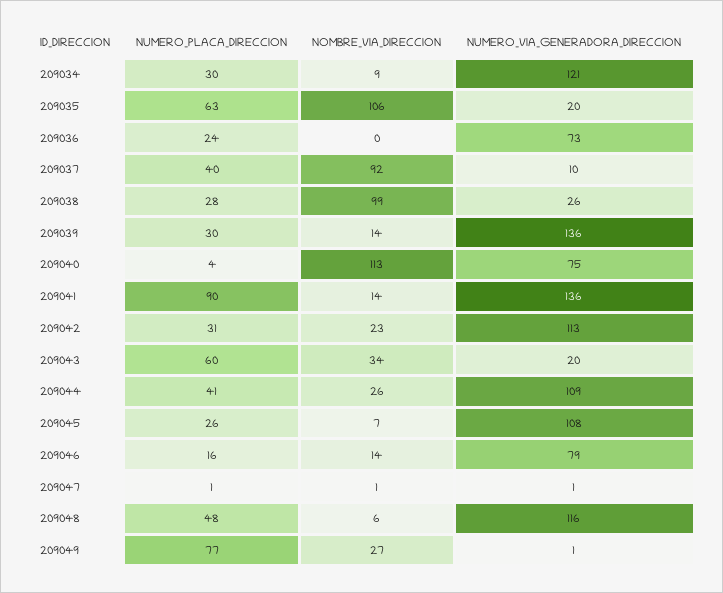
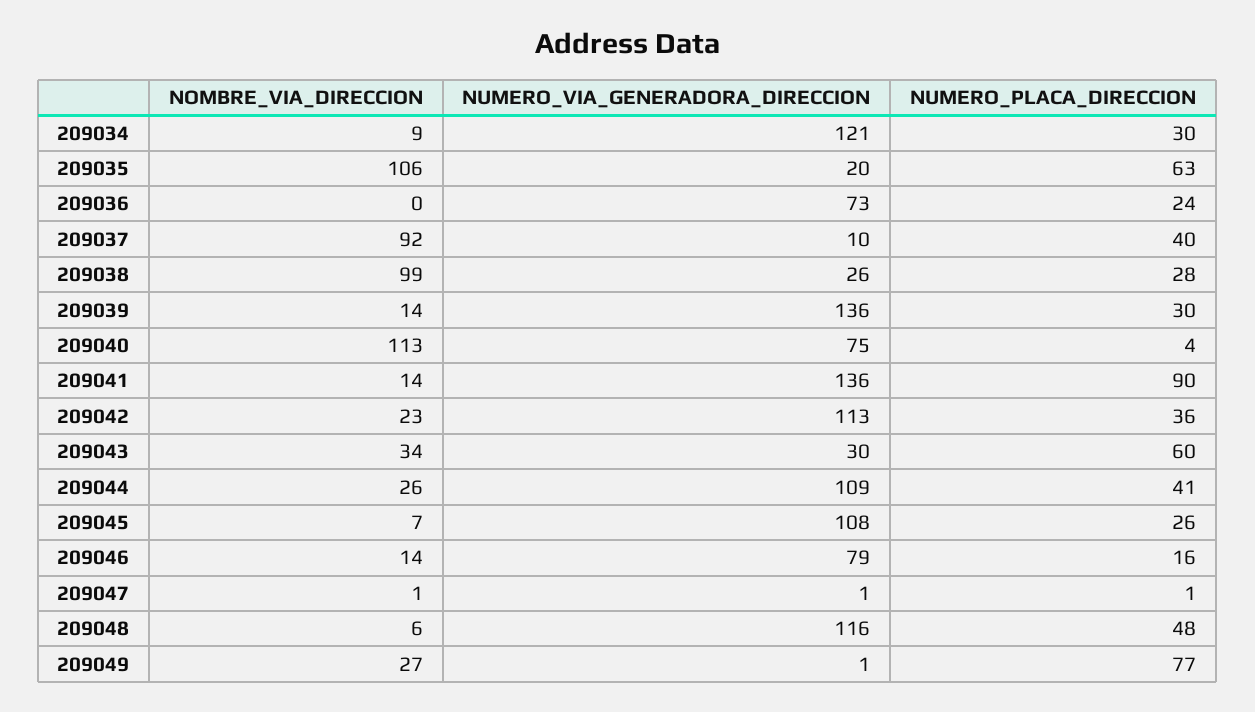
  {
    "NUMERO_PLACA_DIRECCION": {
      "209034": 30,
      "209035": 63,
      "209036": 24,
      "209037": 40,
      "209038": 28,
      "209039": 30,
      "209040": 4,
      "209041": 90,
-     "209042": 31,
+     "209042": 36,
      "209043": 60,
      "209044": 41,
      "209045": 26,
      "209046": 16,
      "209047": 1,
      "209048": 48,
      "209049": 77
    },
    "NOMBRE_VIA_DIRECCION": {
      "209034": 9,
      "209035": 106,
      "209036": 0,
      "209037": 92,
      "209038": 99,
      "209039": 14,
      "209040": 113,
      "209041": 14,
      "209042": 23,
      "209043": 34,
      "209044": 26,
      "209045": 7,
      "209046": 14,
      "209047": 1,
      "209048": 6,
      "209049": 27
    },
    "NUMERO_VIA_GENERADORA_DIRECCION": {
      "209034": 121,
      "209035": 20,
      "209036": 73,
      "209037": 10,
      "209038": 26,
      "209039": 136,
      "209040": 75,
      "209041": 136,
      "209042": 113,
-     "209043": 20,
+     "209043": 30,
      "209044": 109,
      "209045": 108,
      "209046": 79,
      "209047": 1,
      "209048": 116,
      "209049": 1
    }
  }

